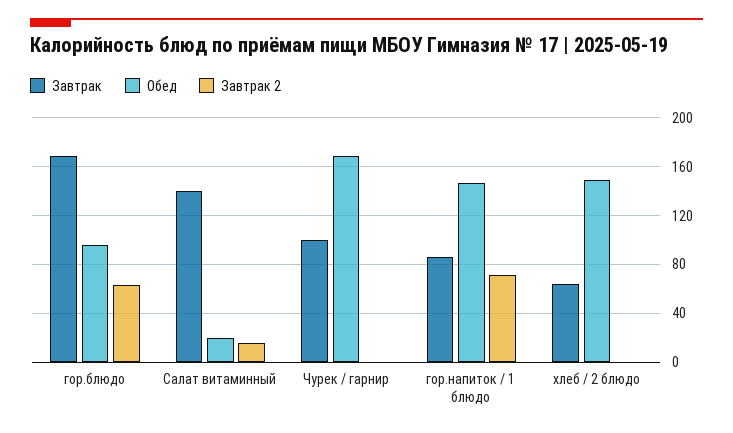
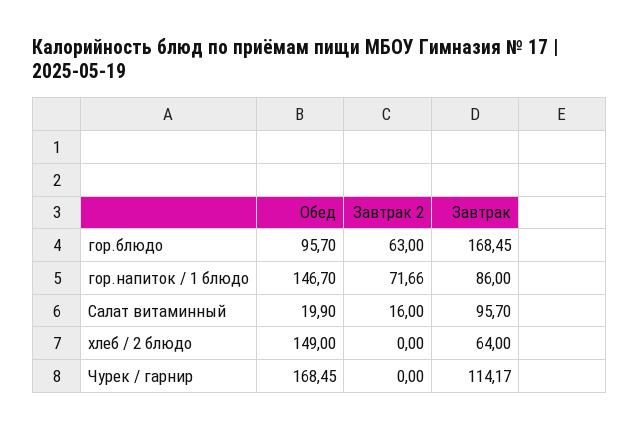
  {
    "Завтрак": {
      "гор.блюдо": 168.45,
-     "Салат витаминный": 140,
+     "Салат витаминный": 95.7,
-     "Чурек / гарнир": 100,
+     "Чурек / гарнир": 114.17,
      "гор.напиток / 1 блюдо": 86,
      "хлеб / 2 блюдо": 64
    },
    "Обед": {
      "гор.блюдо": 95.7,
      "Салат витаминный": 19.9,
      "Чурек / гарнир": 168.45,
      "гор.напиток / 1 блюдо": 146.7,
      "хлеб / 2 блюдо": 149
    },
    "Завтрак 2": {
      "гор.блюдо": 63,
      "Салат витаминный": 16,
      "Чурек / гарнир": 0,
      "гор.напиток / 1 блюдо": 71.66,
      "хлеб / 2 блюдо": 0
    }
  }

